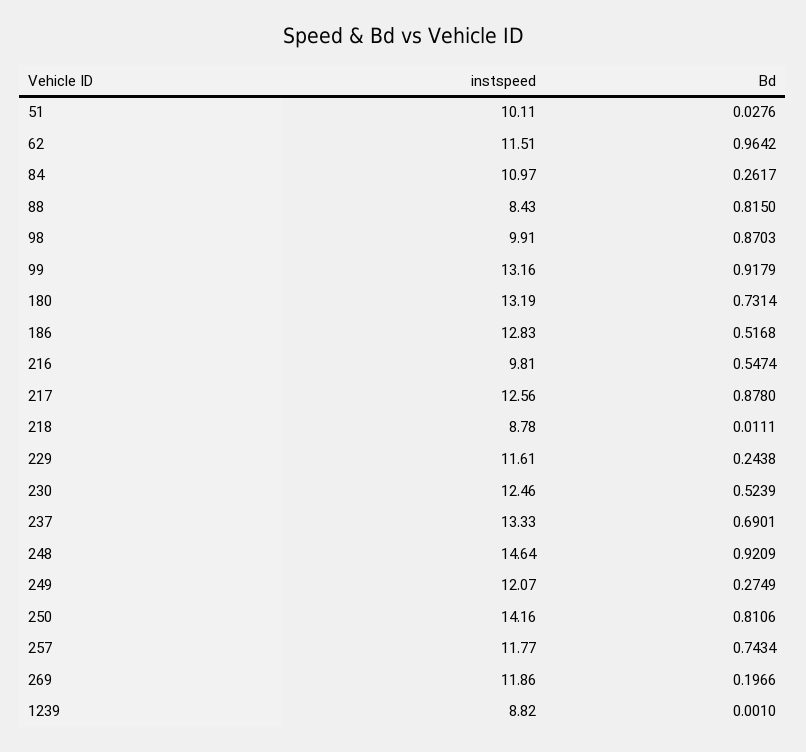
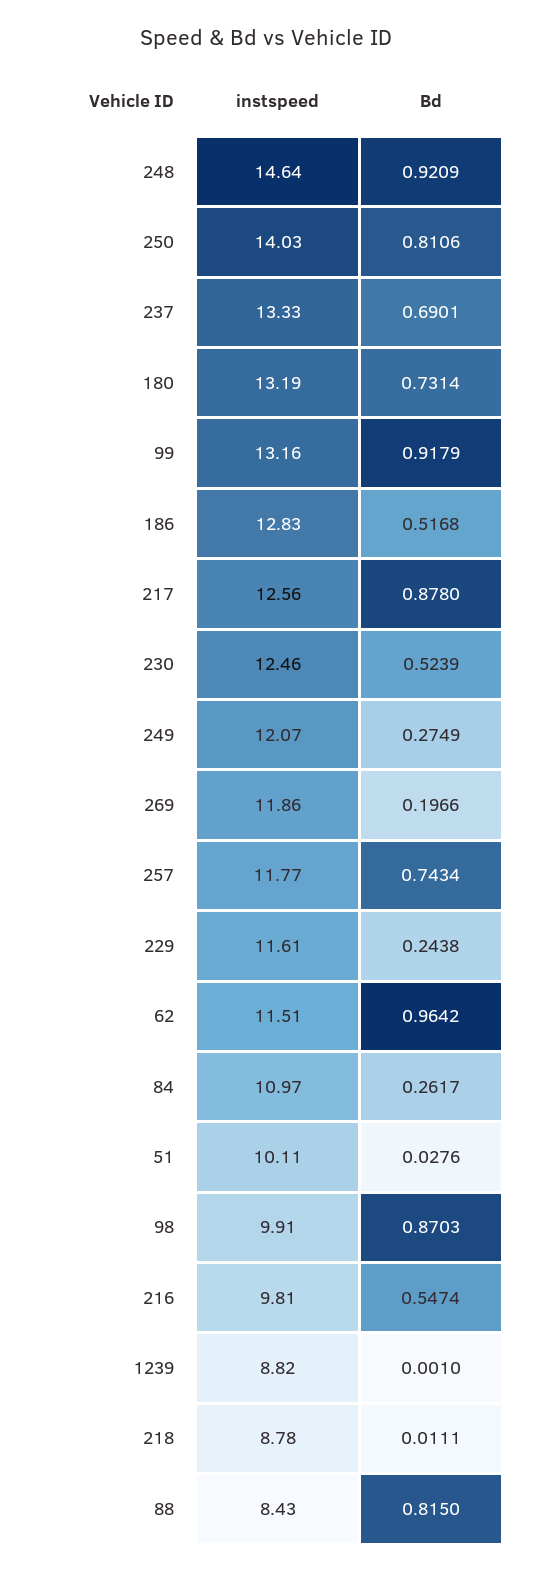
  {
    "instspeed": {
      "51": 10.11,
      "62": 11.51,
      "84": 10.97,
      "88": 8.43,
      "98": 9.91,
      "99": 13.16,
      "180": 13.19,
      "186": 12.83,
      "216": 9.81,
      "217": 12.56,
      "218": 8.78,
      "229": 11.61,
      "230": 12.46,
      "237": 13.33,
      "248": 14.64,
      "249": 12.07,
-     "250": 14.16,
+     "250": 14.03,
      "257": 11.77,
      "269": 11.86,
      "1239": 8.82
    },
    "Bd": {
      "51": 0.0276,
      "62": 0.9642,
      "84": 0.2617,
      "88": 0.815,
      "98": 0.8703,
      "99": 0.9179,
      "180": 0.7314,
      "186": 0.5168,
      "216": 0.5474,
      "217": 0.878,
      "218": 0.0111,
      "229": 0.2438,
      "230": 0.5239,
      "237": 0.6901,
      "248": 0.9209,
      "249": 0.2749,
      "250": 0.8106,
      "257": 0.7434,
      "269": 0.1966,
      "1239": 0.001
    }
  }

